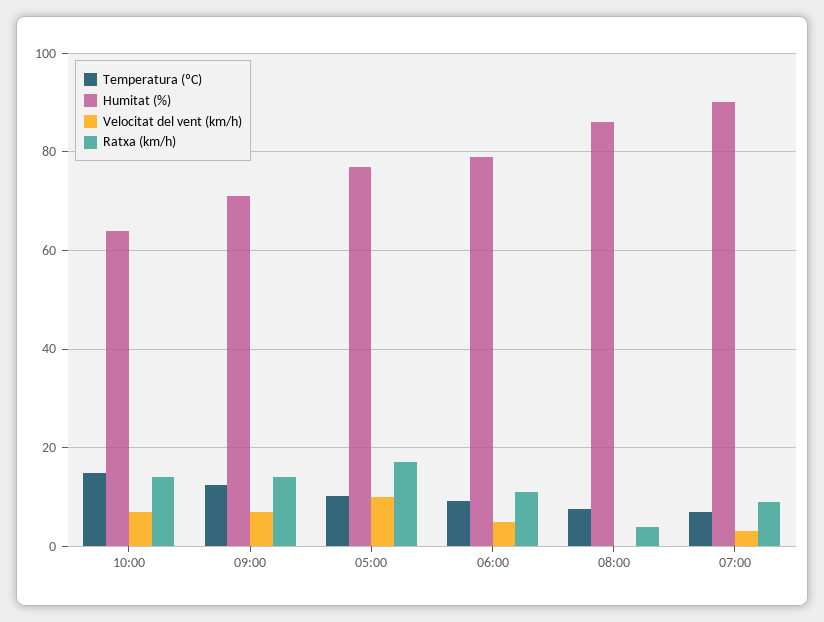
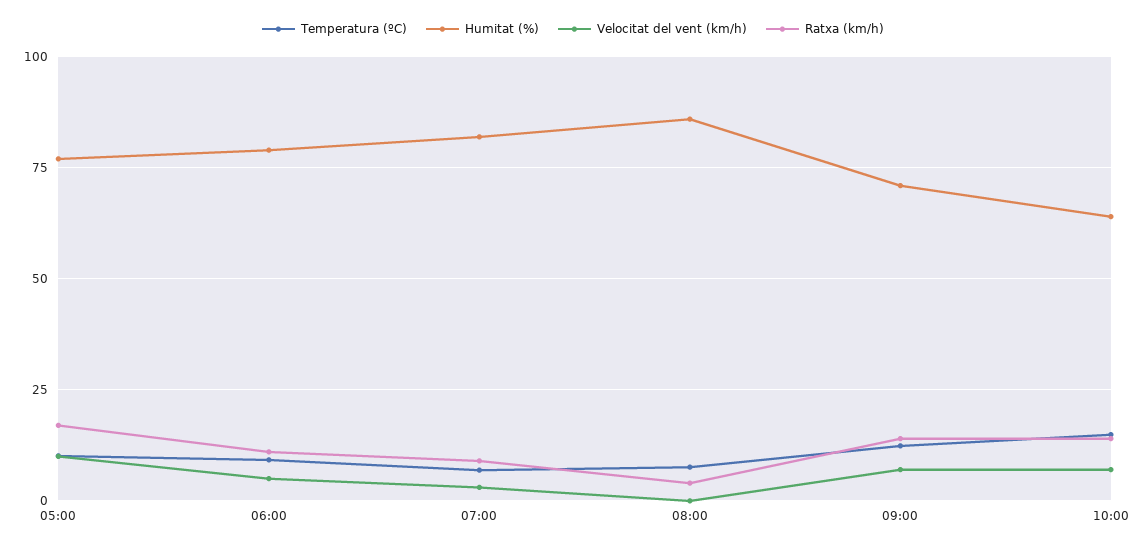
  {
    "Temperatura (ºC)": {
      "10:00": 14,
      "09:00": 12,
      "05:00": 10,
      "06:00": 10,
      "08:00": 8,
      "07:00": 6
    },
    "Humitat (%)": {
      "10:00": 64,
      "09:00": 72,
      "05:00": 78,
      "06:00": 80,
      "08:00": 86,
-     "07:00": 90
+     "07:00": 82.5
    },
    "Velocitat del vent (km/h)": {
      "10:00": 8,
      "09:00": 8,
      "05:00": 10,
      "06:00": 6,
      "08:00": 0,
      "07:00": 4
    },
    "Ratxa (km/h)": {
      "10:00": 14,
      "09:00": 14,
      "05:00": 18,
      "06:00": 12,
      "08:00": 4,
      "07:00": 10
    }
  }

